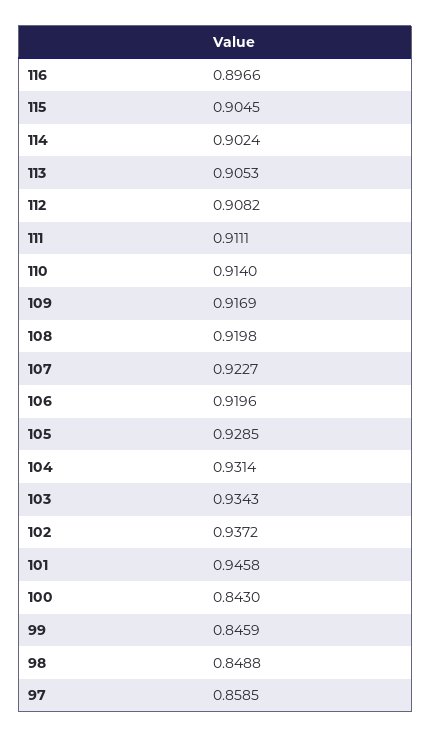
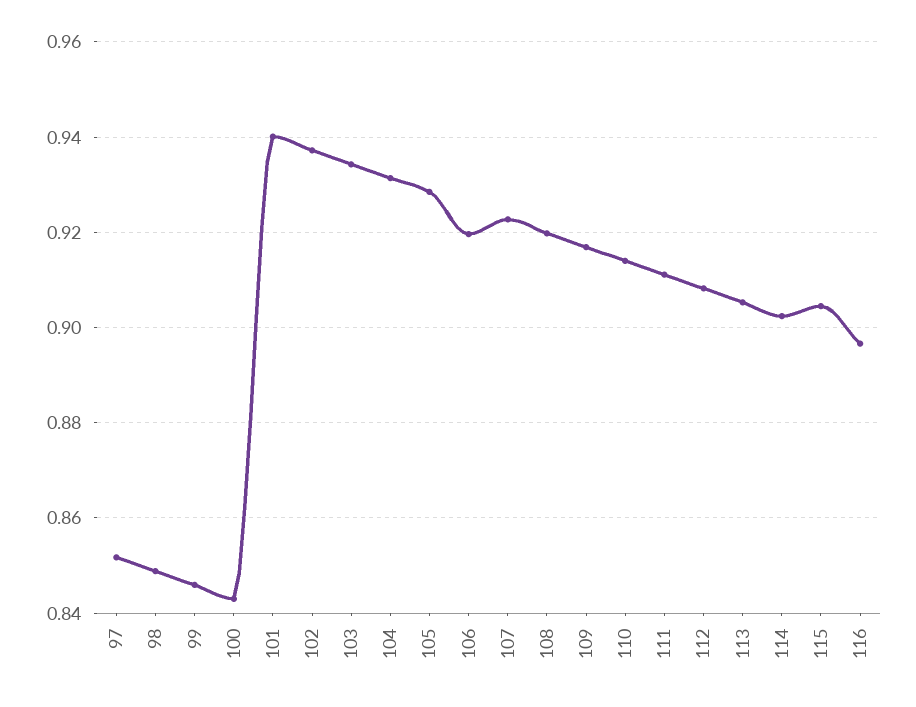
  {
    "116": 0.8966,
    "115": 0.9045,
    "114": 0.9024,
    "113": 0.9053,
    "112": 0.9082,
    "111": 0.9111,
    "110": 0.914,
    "109": 0.9169,
    "108": 0.9198,
    "107": 0.9227,
    "106": 0.9196,
    "105": 0.9285,
    "104": 0.9314,
    "103": 0.9343,
    "102": 0.9372,
-   "101": 0.9458,
+   "101": 0.94,
    "100": 0.843,
    "99": 0.8459,
    "98": 0.8488,
-   "97": 0.8585
+   "97": 0.852
  }

